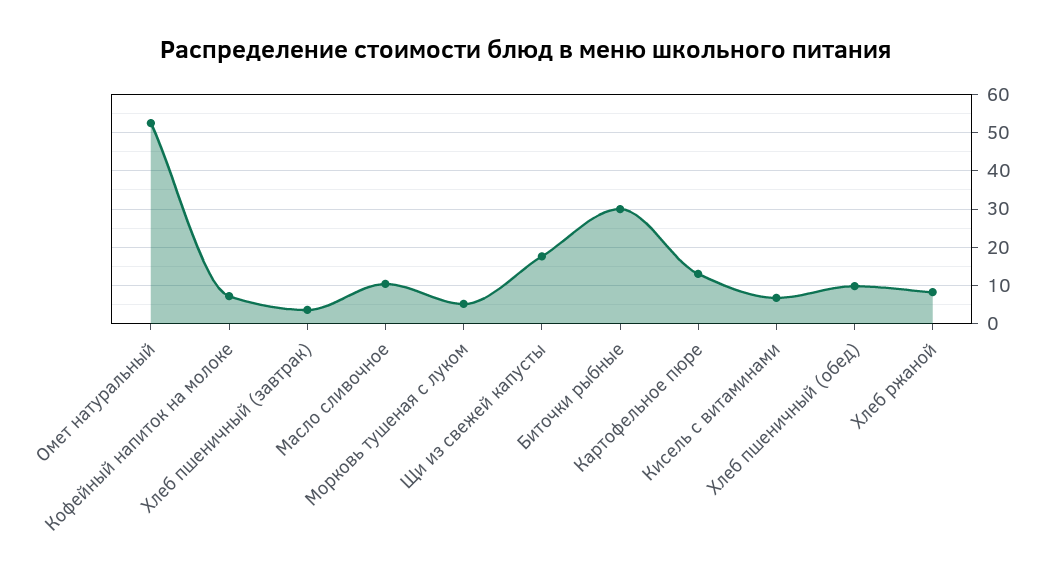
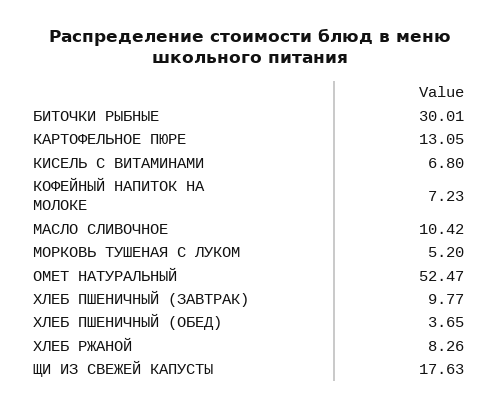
  {
    "Омет натуральный": 52.47,
    "Кофейный напиток на молоке": 7.23,
-   "Хлеб пшеничный (завтрак)": 4,
+   "Хлеб пшеничный (завтрак)": 9.77,
    "Масло сливочное": 10.42,
    "Морковь тушеная с луком": 5.2,
    "Щи из свежей капусты": 17.63,
    "Биточки рыбные": 30.01,
    "Картофельное пюре": 13.05,
    "Кисель с витаминами": 6.8,
-   "Хлеб пшеничный (обед)": 10,
+   "Хлеб пшеничный (обед)": 3.65,
    "Хлеб ржаной": 8.26
  }

